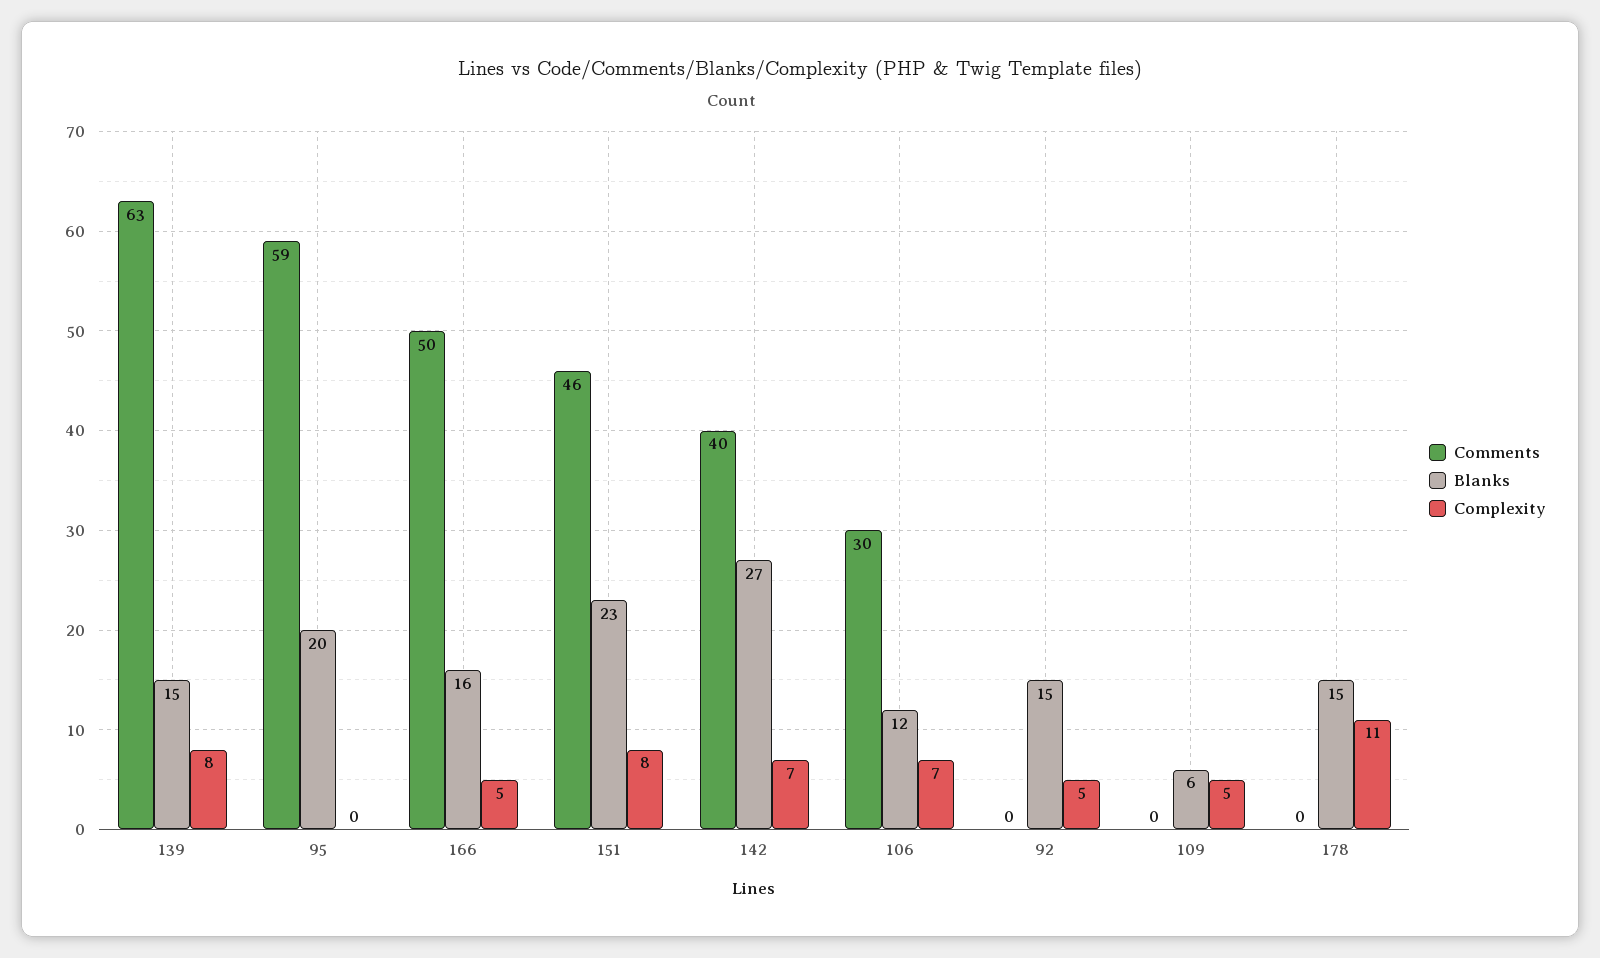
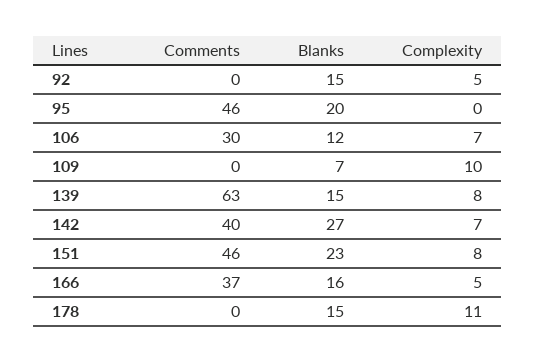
  {
    "Comments": {
      "139": 63,
-     "95": 59,
+     "95": 46,
-     "166": 50,
+     "166": 37,
      "151": 46,
      "142": 40,
      "106": 30,
      "92": 0,
      "109": 0,
      "178": 0
    },
    "Blanks": {
      "139": 15,
      "95": 20,
      "166": 16,
      "151": 23,
      "142": 27,
      "106": 12,
      "92": 15,
-     "109": 6,
+     "109": 7,
      "178": 15
    },
    "Complexity": {
      "139": 8,
      "95": 0,
      "166": 5,
      "151": 8,
      "142": 7,
      "106": 7,
      "92": 5,
-     "109": 5,
+     "109": 10,
      "178": 11
    }
  }

